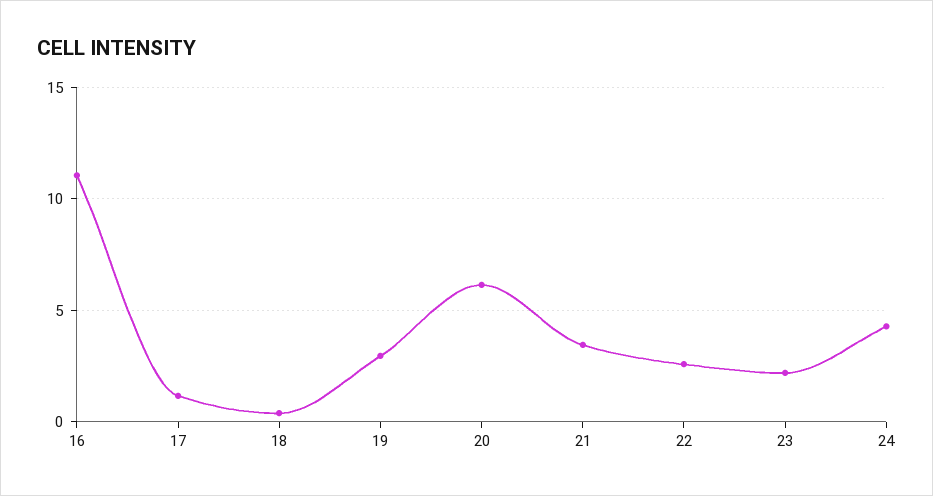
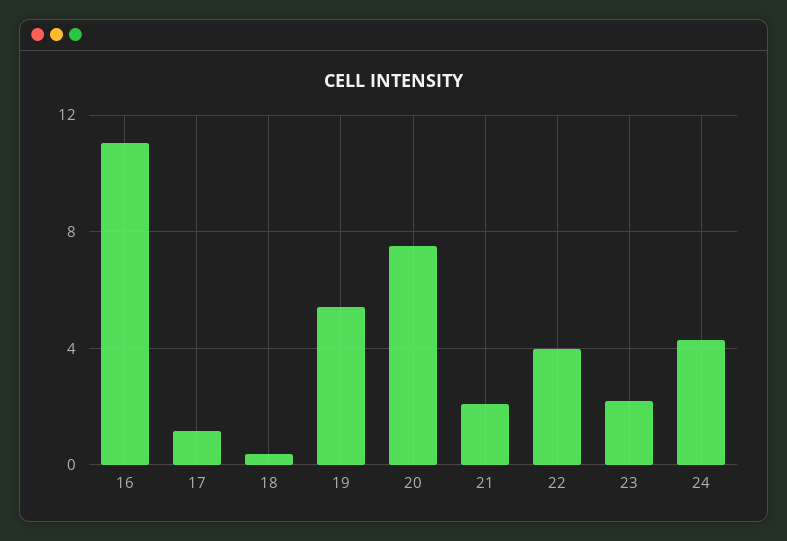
  {
    "16": 11,
    "17": 1,
    "18": 0.5,
-   "19": 3,
+   "19": 5.5,
-   "20": 6,
+   "20": 7.5,
-   "21": 3.5,
+   "21": 2,
-   "22": 2.5,
+   "22": 4,
    "23": 2,
    "24": 4.5
  }

